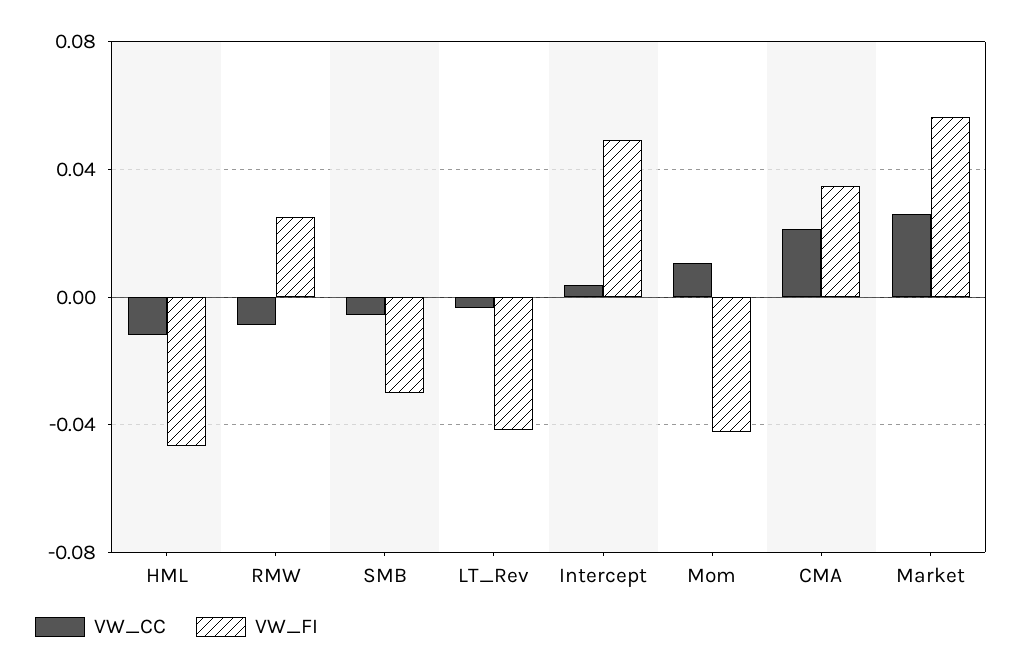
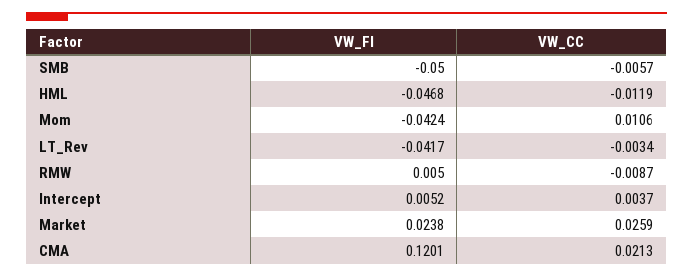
  {
    "VW_CC": {
      "HML": -0.0119,
      "RMW": -0.0087,
      "SMB": -0.0057,
      "LT_Rev": -0.0034,
      "Intercept": 0.0037,
      "Mom": 0.0106,
      "CMA": 0.0213,
      "Market": 0.0259
    },
    "VW_FI": {
      "HML": -0.0468,
-     "RMW": 0.025,
+     "RMW": 0.005,
-     "SMB": -0.03,
+     "SMB": -0.05,
      "LT_Rev": -0.0417,
-     "Intercept": 0.05,
+     "Intercept": 0.0052,
      "Mom": -0.0424,
-     "CMA": 0.035,
+     "CMA": 0.1201,
-     "Market": 0.055
+     "Market": 0.0238
    }
  }

